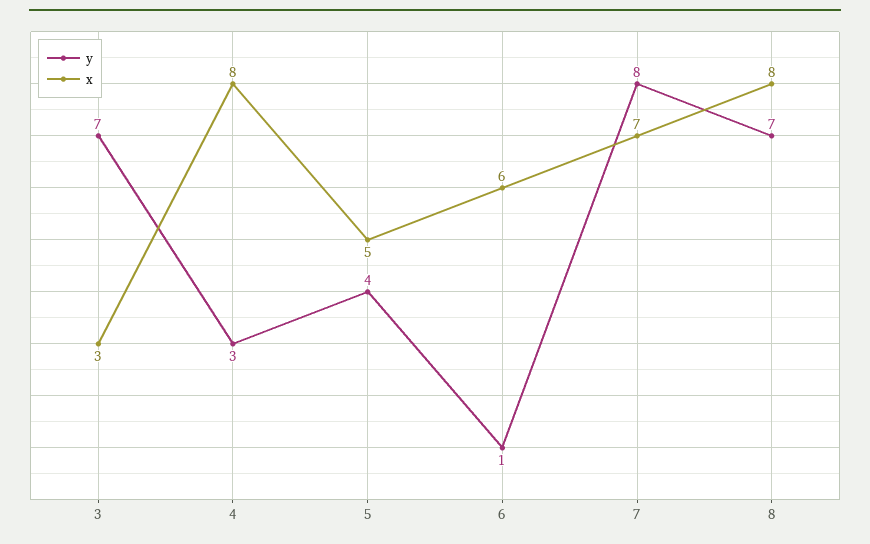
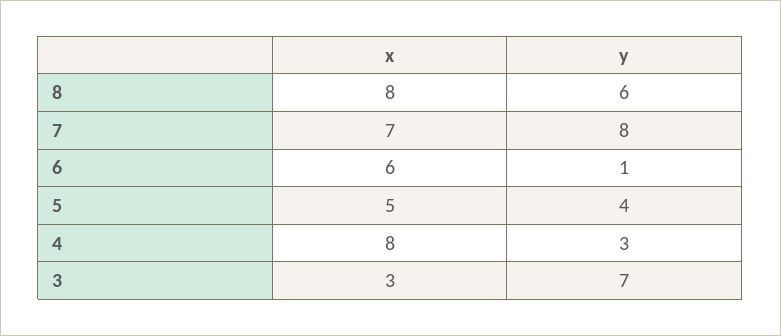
  {
    "y": {
      "3": 7,
      "4": 3,
      "5": 4,
      "6": 1,
      "7": 8,
-     "8": 7
+     "8": 6
    },
    "x": {
      "3": 3,
      "4": 8,
      "5": 5,
      "6": 6,
      "7": 7,
      "8": 8
    }
  }

